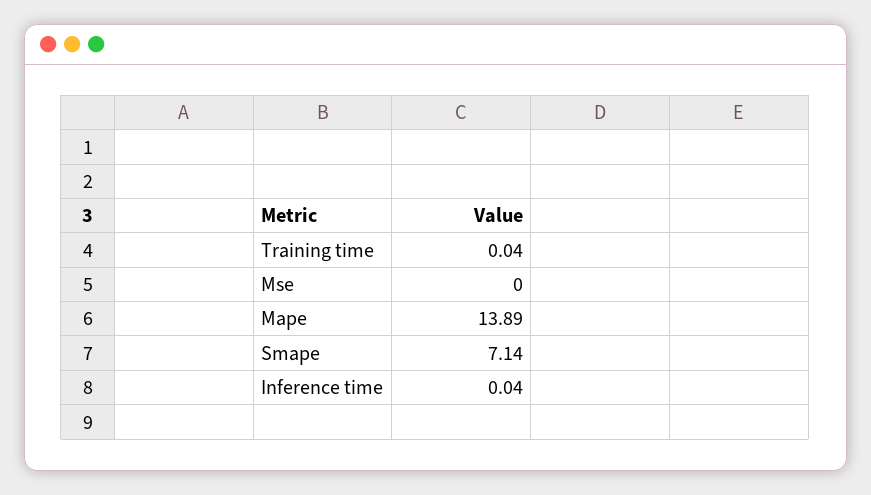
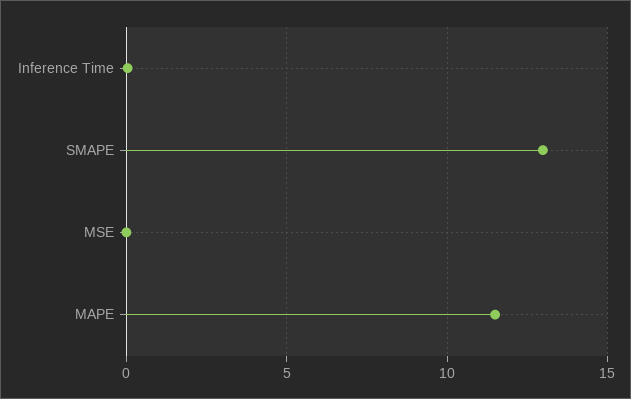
  {
-   "Training time": 0.04,
    "Mse": 0,
-   "Mape": 13.89,
+   "Mape": 11.5,
-   "Smape": 7.14,
+   "Smape": 13,
    "Inference time": 0.04
  }

